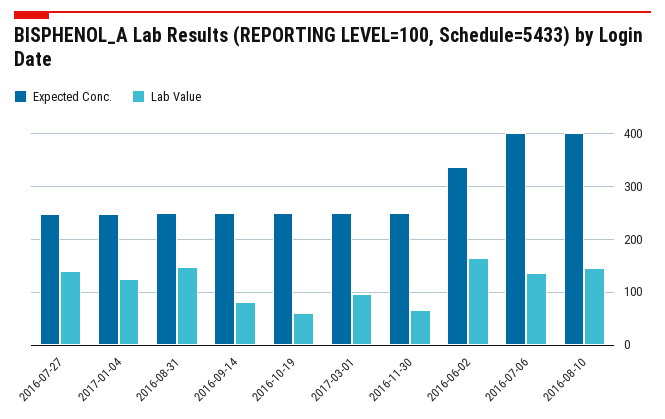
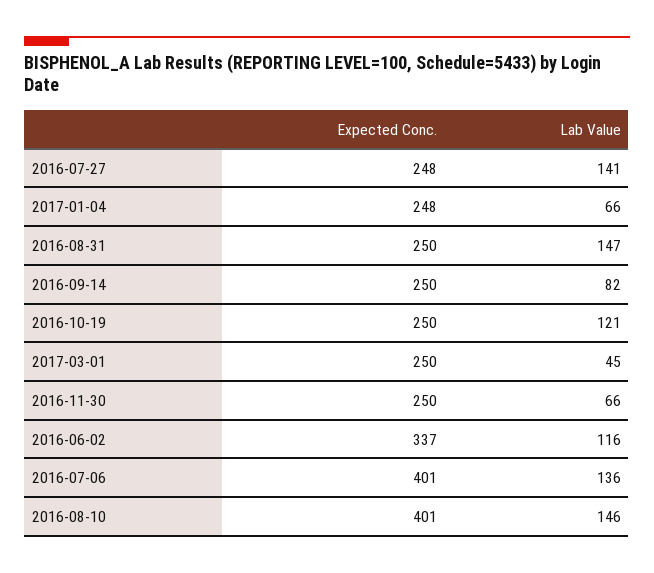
  {
    "Expected Conc.": {
      "2016-07-27": 248,
      "2017-01-04": 248,
      "2016-08-31": 250,
      "2016-09-14": 250,
      "2016-10-19": 250,
      "2017-03-01": 250,
      "2016-11-30": 250,
      "2016-06-02": 337,
      "2016-07-06": 401,
      "2016-08-10": 401
    },
    "Lab Value": {
      "2016-07-27": 141,
-     "2017-01-04": 120,
+     "2017-01-04": 66,
      "2016-08-31": 147,
      "2016-09-14": 82,
-     "2016-10-19": 60,
+     "2016-10-19": 121,
-     "2017-03-01": 100,
+     "2017-03-01": 45,
      "2016-11-30": 66,
-     "2016-06-02": 160,
+     "2016-06-02": 116,
      "2016-07-06": 136,
      "2016-08-10": 146
    }
  }

